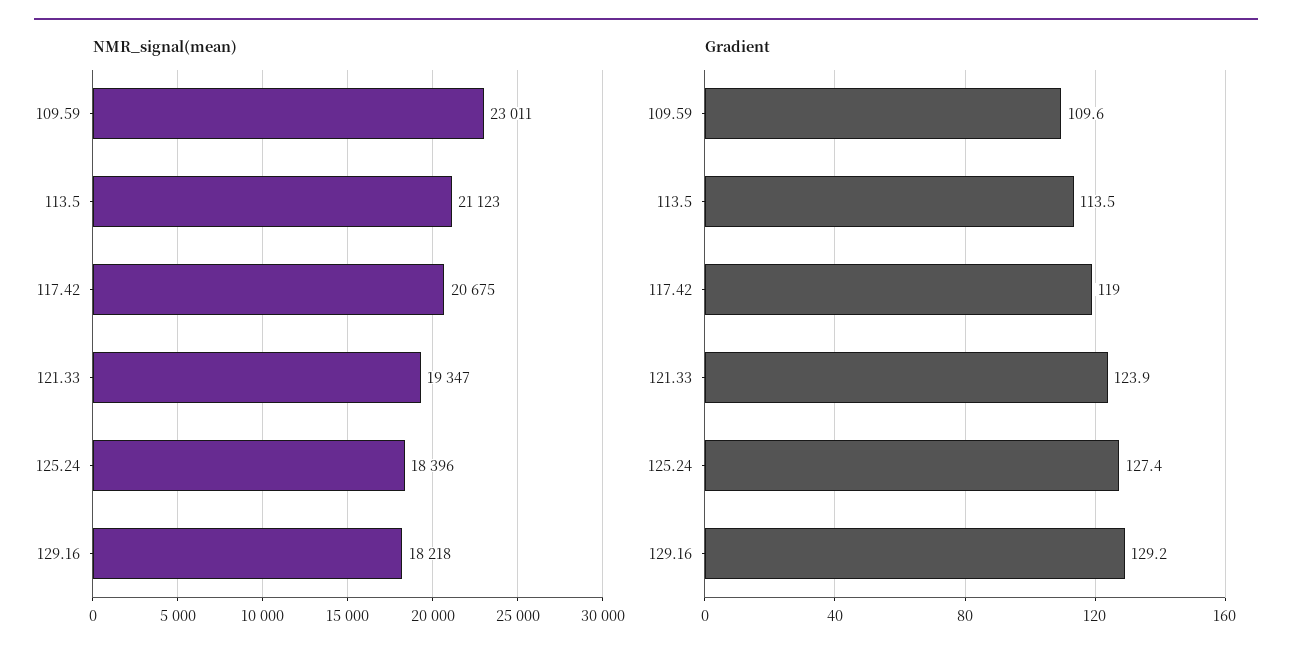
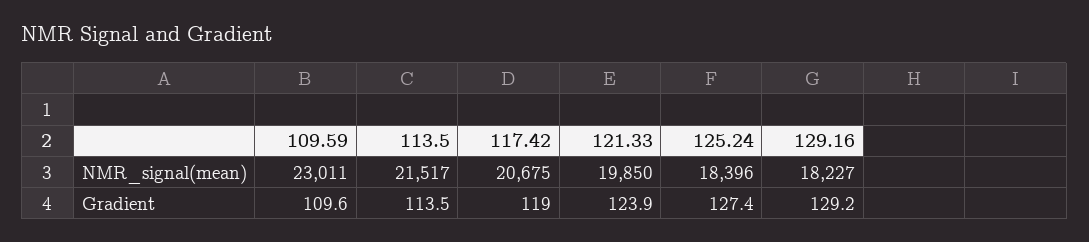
  {
    "NMR_signal(mean)": {
      "109.59": 23011,
-     "113.5": 21123,
+     "113.5": 21517,
      "117.42": 20675,
-     "121.33": 19347,
+     "121.33": 19850,
      "125.24": 18396,
-     "129.16": 18218
+     "129.16": 18227
    },
    "Gradient": {
      "109.59": 109.6,
      "113.5": 113.5,
      "117.42": 119,
      "121.33": 123.9,
      "125.24": 127.4,
      "129.16": 129.2
    }
  }

